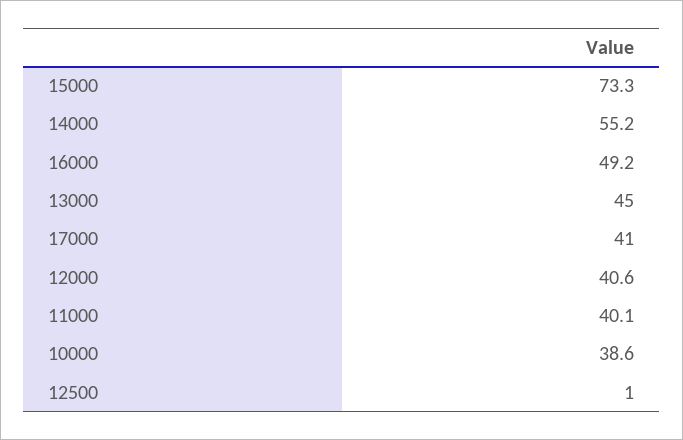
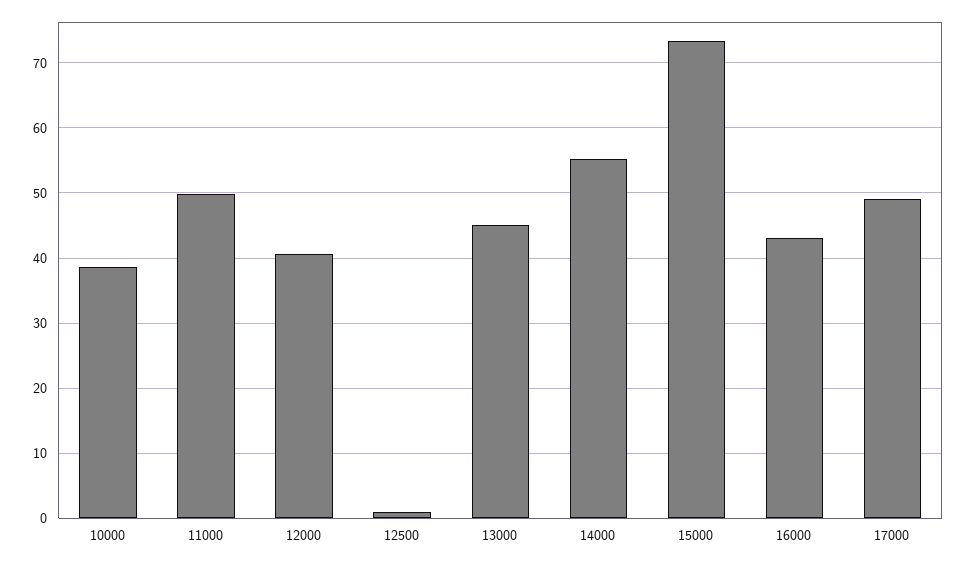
  {
    "15000": 73.3,
    "14000": 55.2,
-   "16000": 49.2,
+   "16000": 43,
    "13000": 45,
-   "17000": 41,
+   "17000": 49,
    "12000": 40.6,
-   "11000": 40.1,
+   "11000": 50,
    "10000": 38.6,
    "12500": 1
  }

